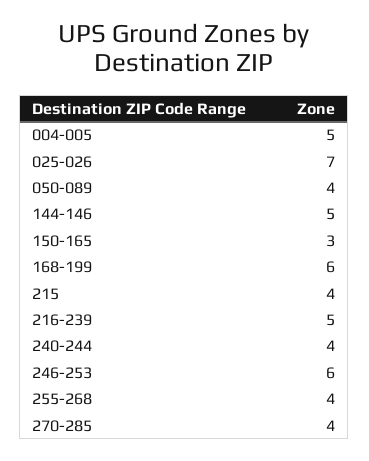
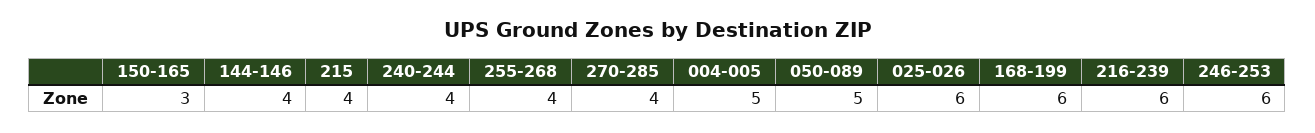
  {
    "004-005": 5,
-   "025-026": 7,
+   "025-026": 6,
-   "050-089": 4,
+   "050-089": 5,
-   "144-146": 5,
+   "144-146": 4,
    "150-165": 3,
    "168-199": 6,
    "215": 4,
-   "216-239": 5,
+   "216-239": 6,
    "240-244": 4,
    "246-253": 6,
    "255-268": 4,
    "270-285": 4
  }

